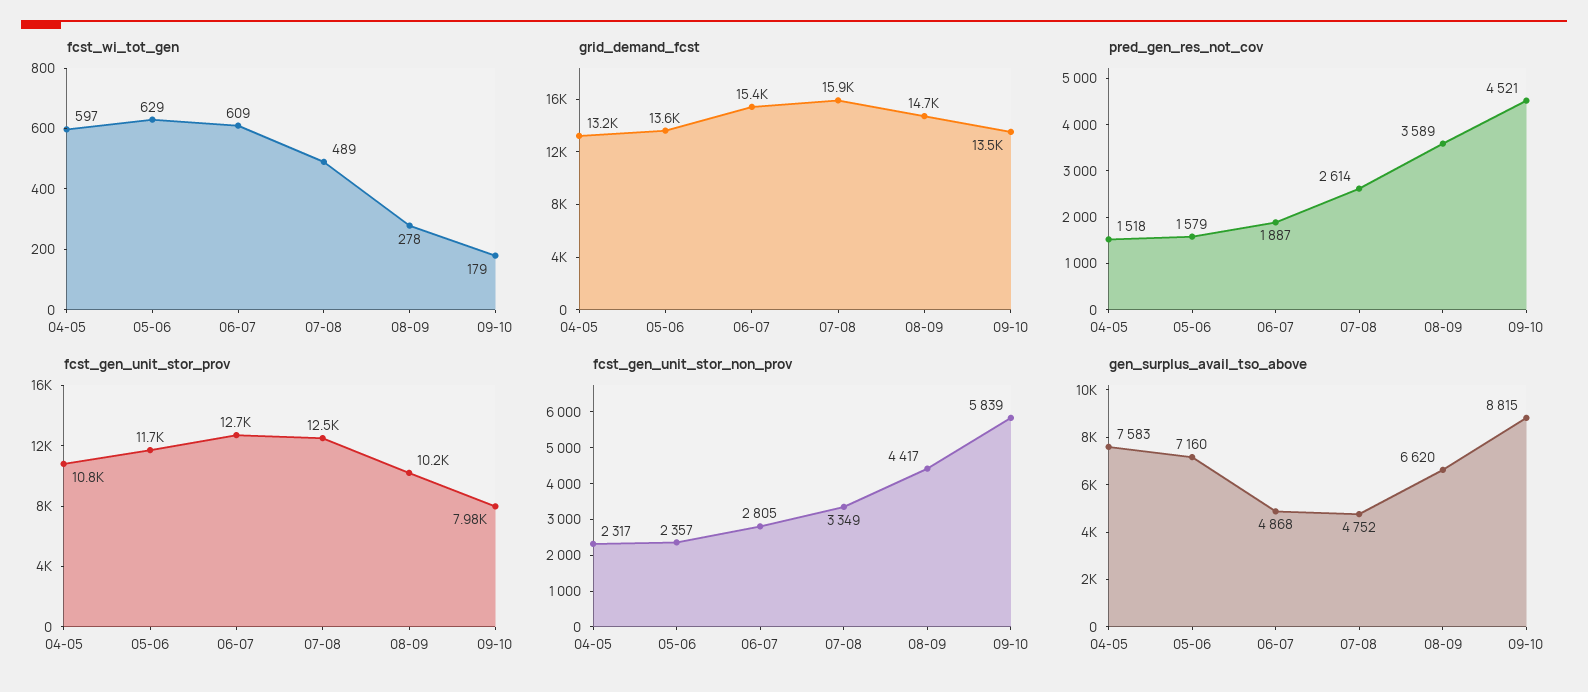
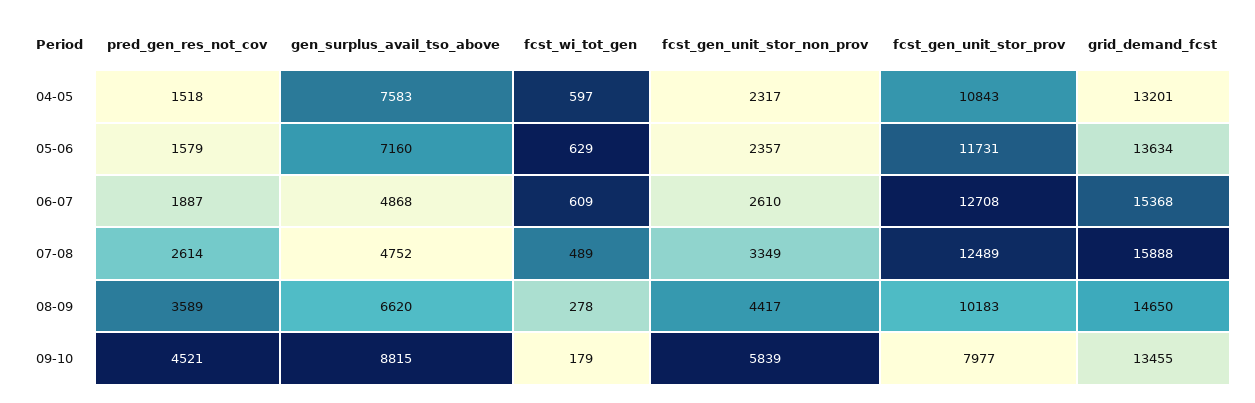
  {
    "fcst_wi_tot_gen": {
      "04-05": 597,
      "05-06": 629,
      "06-07": 609,
      "07-08": 489,
      "08-09": 278,
      "09-10": 179
    },
    "grid_demand_fcst": {
      "04-05": 13201,
      "05-06": 13634,
      "06-07": 15368,
      "07-08": 15888,
      "08-09": 14650,
      "09-10": 13455
    },
    "pred_gen_res_not_cov": {
      "04-05": 1518,
      "05-06": 1579,
      "06-07": 1887,
      "07-08": 2614,
      "08-09": 3589,
      "09-10": 4521
    },
    "fcst_gen_unit_stor_prov": {
      "04-05": 10843,
      "05-06": 11731,
      "06-07": 12708,
      "07-08": 12489,
      "08-09": 10183,
      "09-10": 7977
    },
    "fcst_gen_unit_stor_non_prov": {
      "04-05": 2317,
      "05-06": 2357,
-     "06-07": 2805,
+     "06-07": 2610,
      "07-08": 3349,
      "08-09": 4417,
      "09-10": 5839
    },
    "gen_surplus_avail_tso_above": {
      "04-05": 7583,
      "05-06": 7160,
      "06-07": 4868,
      "07-08": 4752,
      "08-09": 6620,
      "09-10": 8815
    }
  }

